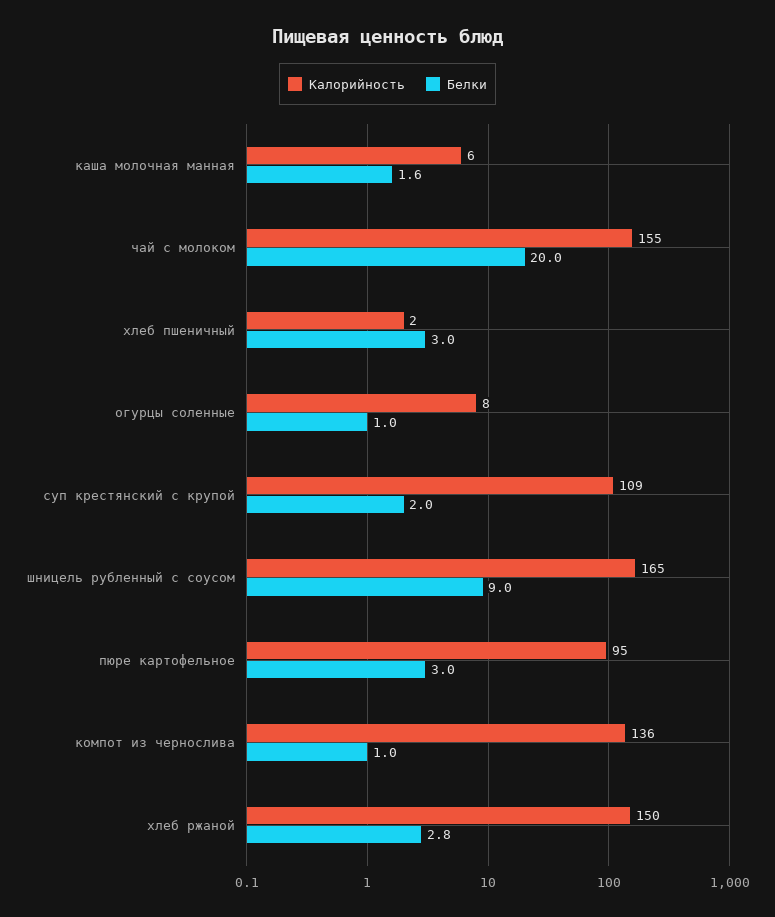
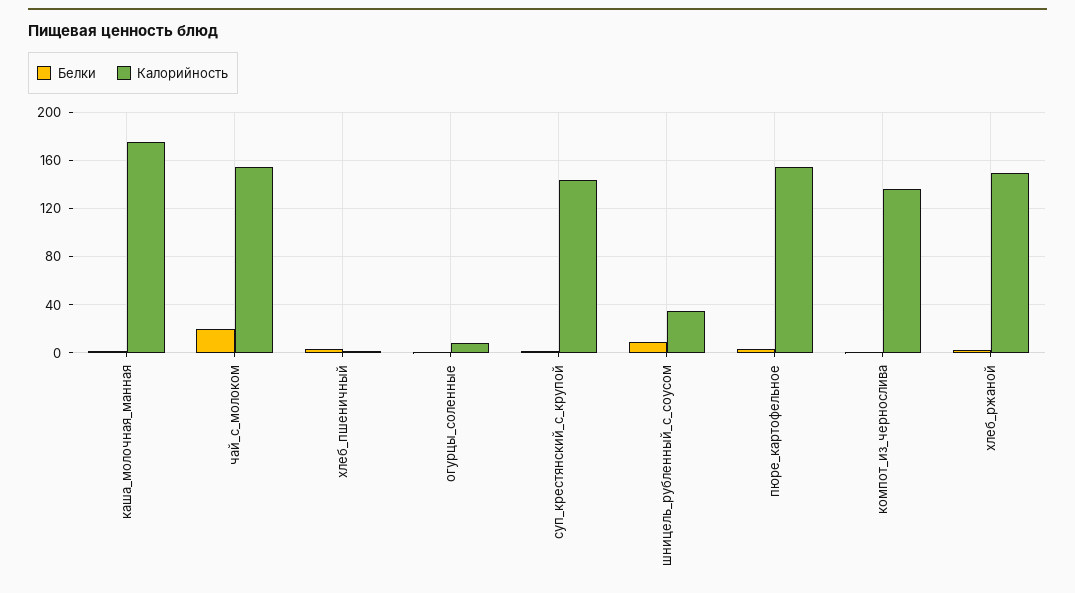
  {
    "Калорийность": {
-     "каша молочная манная": 6,
+     "каша молочная манная": 175,
      "чай с молоком": 155,
      "хлеб пшеничный": 2,
      "огурцы соленные": 8,
-     "суп крестянский с крупой": 109,
+     "суп крестянский с крупой": 145,
-     "шницель рубленный с соусом": 165,
+     "шницель рубленный с соусом": 35,
-     "пюре картофельное": 95,
+     "пюре картофельное": 155,
      "компот из чернослива": 136,
      "хлеб ржаной": 150
    },
    "Белки": {
      "каша молочная манная": 1.6,
      "чай с молоком": 20,
      "хлеб пшеничный": 3,
      "огурцы соленные": 1,
      "суп крестянский с крупой": 2,
      "шницель рубленный с соусом": 9,
      "пюре картофельное": 3,
      "компот из чернослива": 1,
      "хлеб ржаной": 2.8
    }
  }

